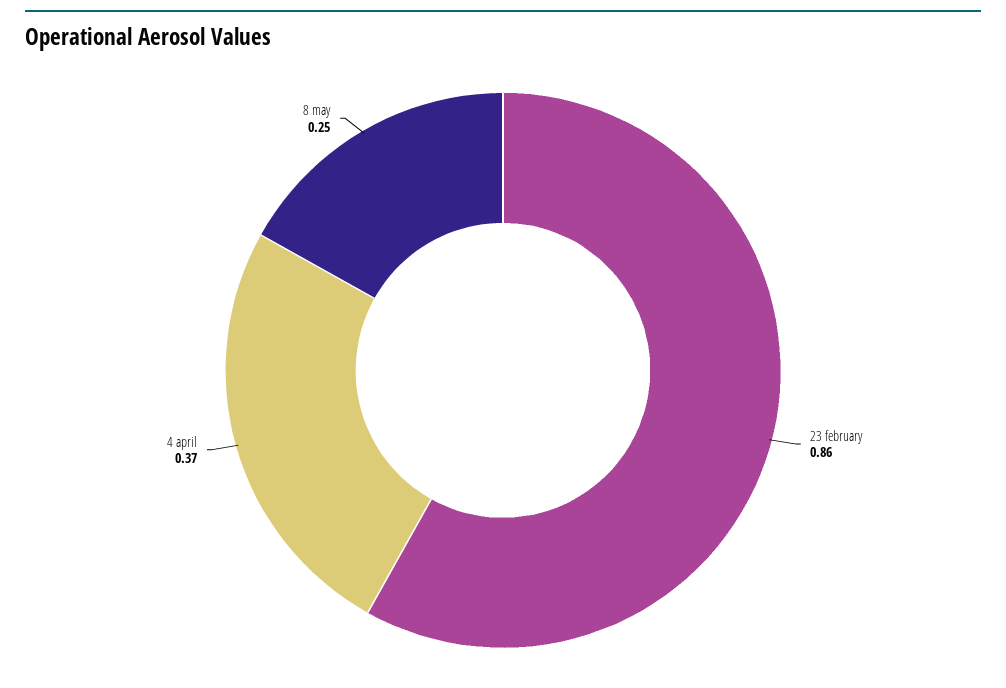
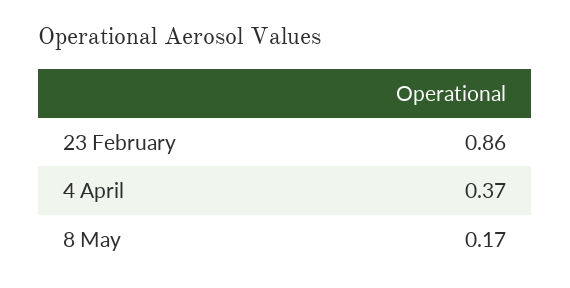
  {
    "23 february": 0.86,
    "4 april": 0.37,
-   "8 may": 0.25
+   "8 may": 0.17
  }

